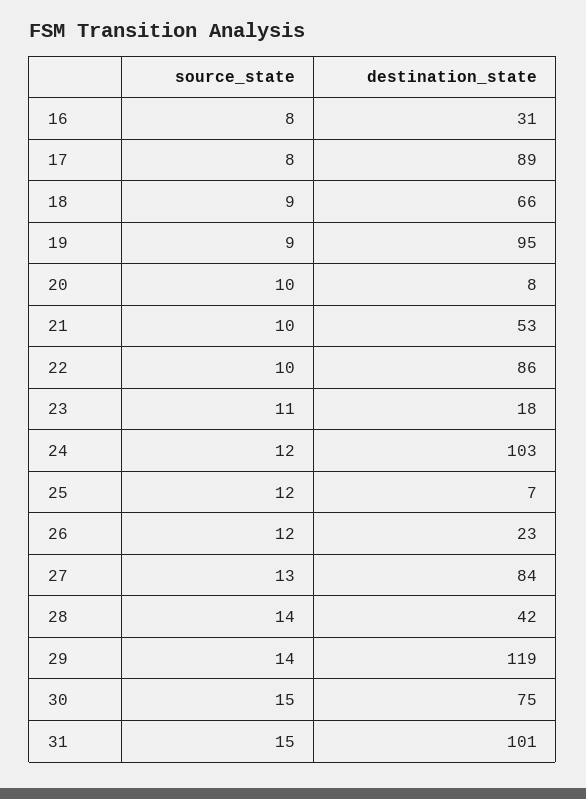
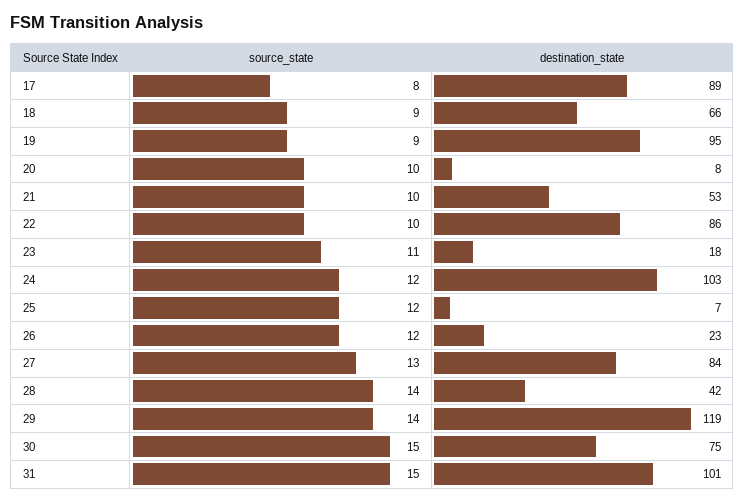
  {
    "source_state": {
-     "16": 8,
      "17": 8,
      "18": 9,
      "19": 9,
      "20": 10,
      "21": 10,
      "22": 10,
      "23": 11,
      "24": 12,
      "25": 12,
      "26": 12,
      "27": 13,
      "28": 14,
      "29": 14,
      "30": 15,
      "31": 15
    },
    "destination_state": {
-     "16": 31,
      "17": 89,
      "18": 66,
      "19": 95,
      "20": 8,
      "21": 53,
      "22": 86,
      "23": 18,
      "24": 103,
      "25": 7,
      "26": 23,
      "27": 84,
      "28": 42,
      "29": 119,
      "30": 75,
      "31": 101
    }
  }

